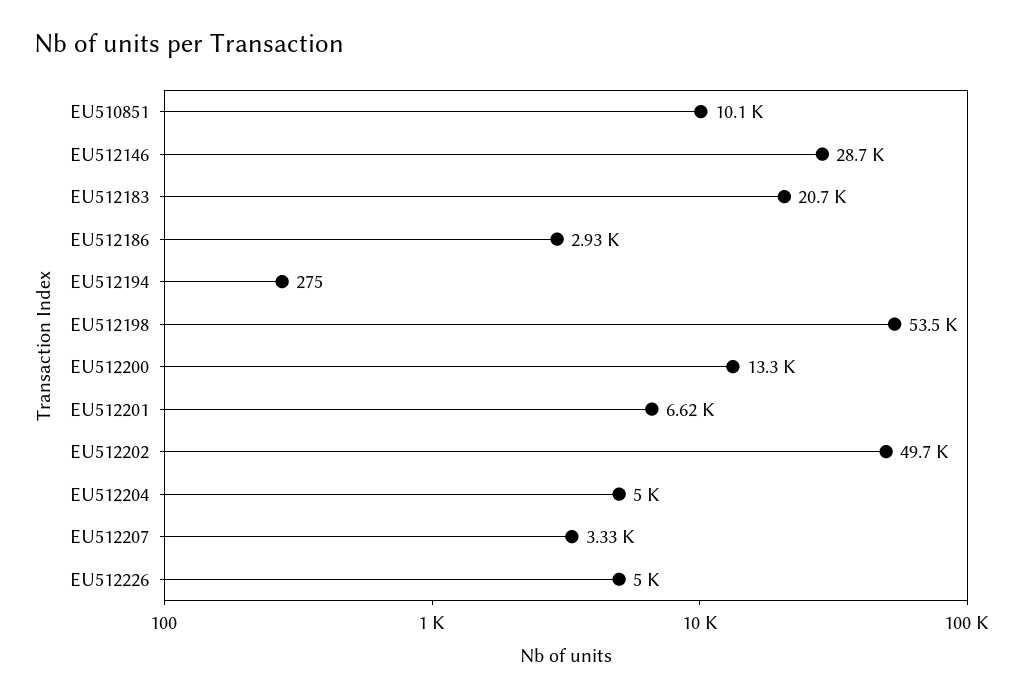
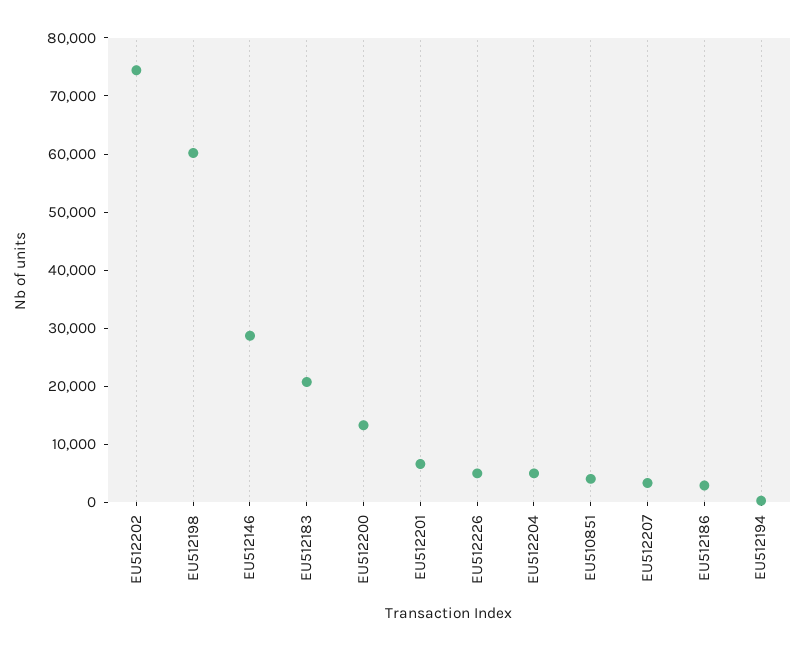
  {
-   "EU510851": 10100,
+   "EU510851": 4000,
    "EU512146": 28700,
    "EU512183": 20700,
    "EU512186": 2930,
    "EU512194": 275,
-   "EU512198": 53500,
+   "EU512198": 60000,
    "EU512200": 13300,
    "EU512201": 6620,
-   "EU512202": 49700,
+   "EU512202": 74000,
    "EU512204": 5000,
    "EU512207": 3330,
    "EU512226": 5000
  }

